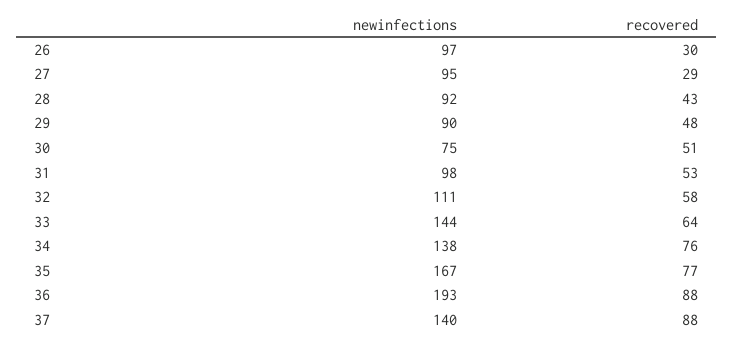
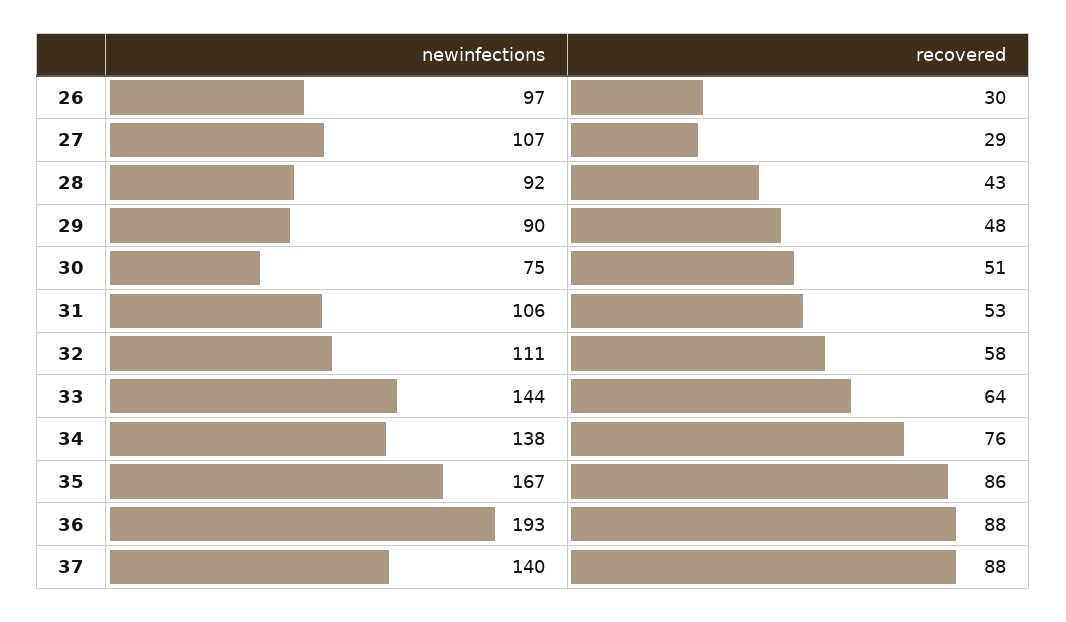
  {
    "newinfections": {
      "26": 97,
-     "27": 95,
+     "27": 107,
      "28": 92,
      "29": 90,
      "30": 75,
-     "31": 98,
+     "31": 106,
      "32": 111,
      "33": 144,
      "34": 138,
      "35": 167,
      "36": 193,
      "37": 140
    },
    "recovered": {
      "26": 30,
      "27": 29,
      "28": 43,
      "29": 48,
      "30": 51,
      "31": 53,
      "32": 58,
      "33": 64,
      "34": 76,
-     "35": 77,
+     "35": 86,
      "36": 88,
      "37": 88
    }
  }

